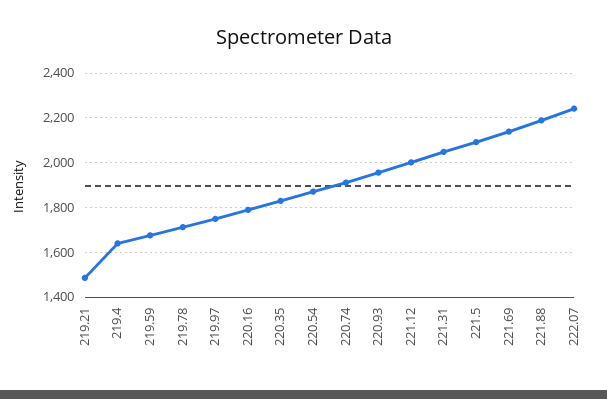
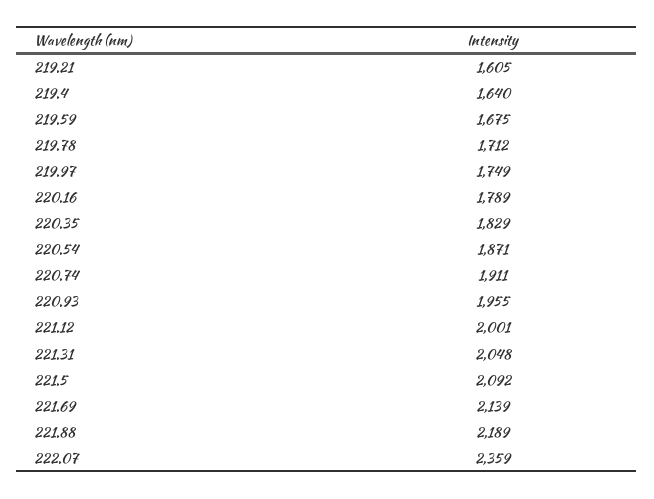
  {
-   "219.21": 1500,
+   "219.21": 1605,
    "219.4": 1640,
    "219.59": 1675,
    "219.78": 1712,
    "219.97": 1749,
    "220.16": 1789,
    "220.35": 1829,
    "220.54": 1871,
    "220.74": 1911,
    "220.93": 1955,
    "221.12": 2001,
    "221.31": 2048,
    "221.5": 2092,
    "221.69": 2139,
    "221.88": 2189,
-   "222.07": 2250
+   "222.07": 2359
  }

